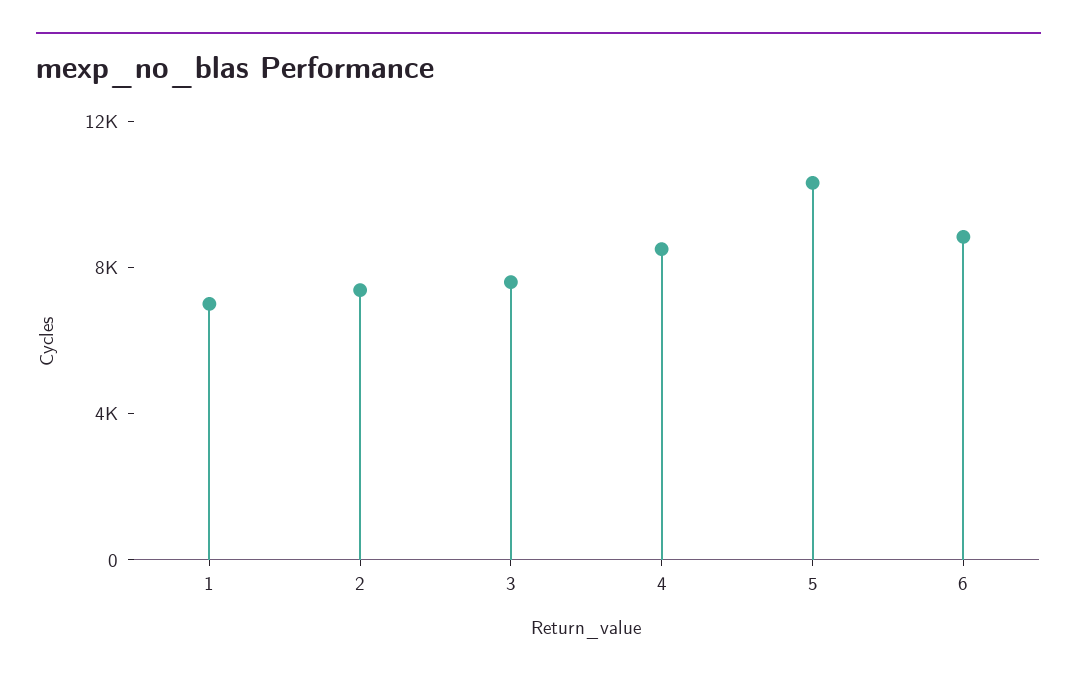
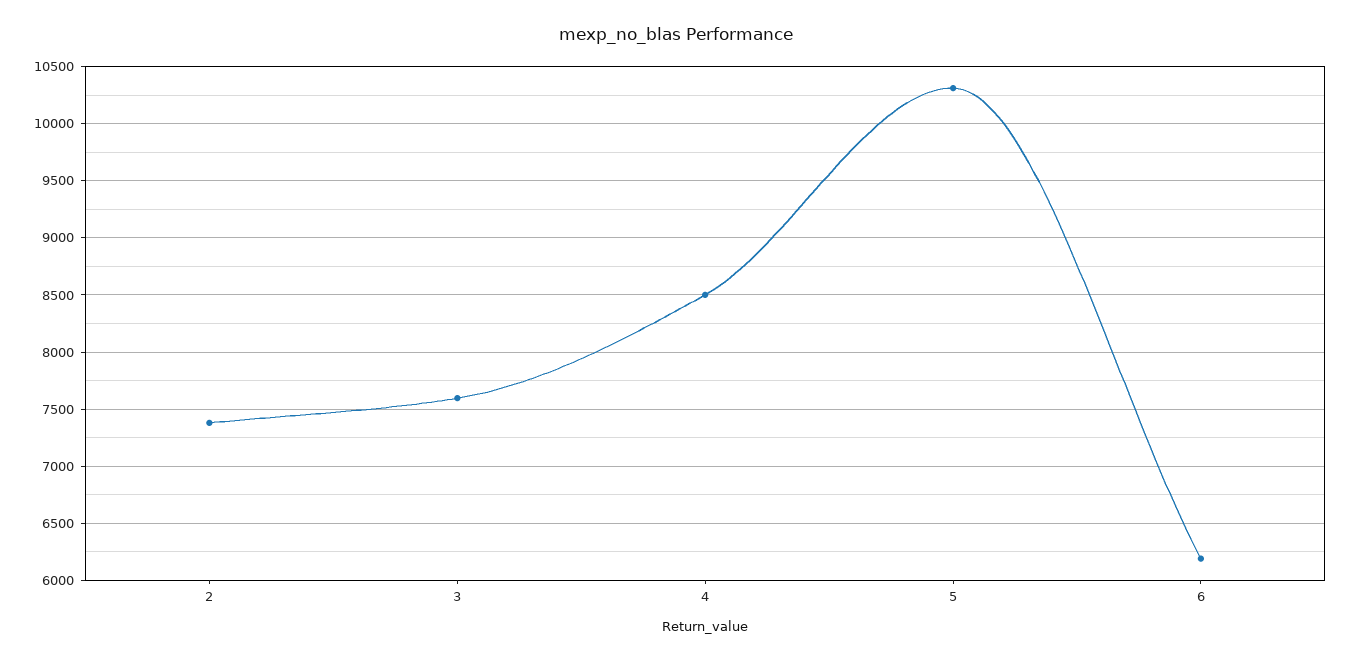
  {
-   "1": 7000,
    "2": 7400,
    "3": 7600,
    "4": 8500,
    "5": 10300,
-   "6": 9000
+   "6": 6200
  }

